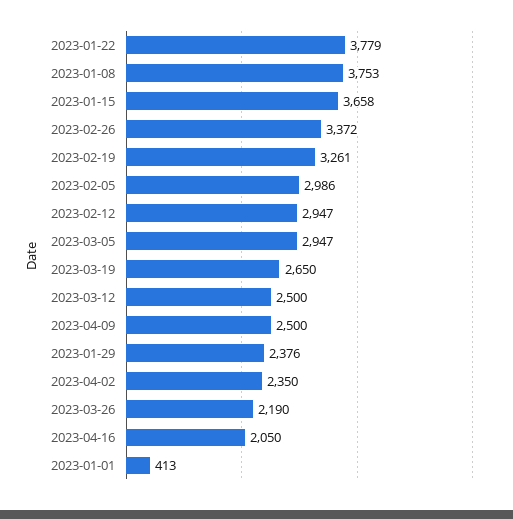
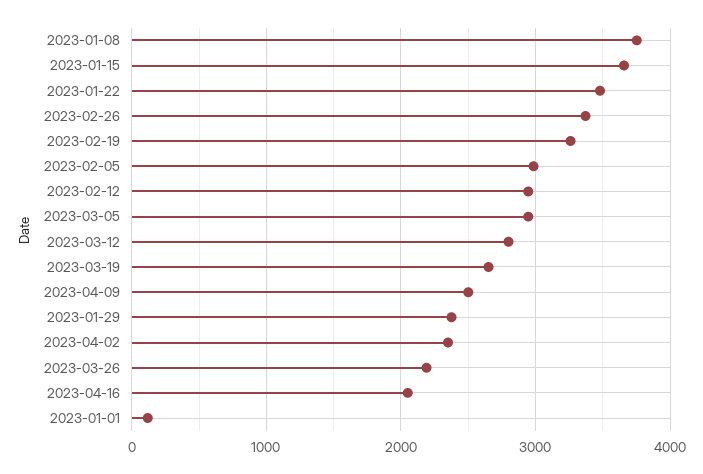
  {
-   "2023-01-22": 3779,
+   "2023-01-22": 3500,
    "2023-01-08": 3753,
    "2023-01-15": 3658,
    "2023-02-26": 3372,
    "2023-02-19": 3261,
    "2023-02-05": 2986,
    "2023-02-12": 2947,
    "2023-03-05": 2947,
    "2023-03-19": 2650,
-   "2023-03-12": 2500,
+   "2023-03-12": 2800,
    "2023-04-09": 2500,
    "2023-01-29": 2376,
    "2023-04-02": 2350,
    "2023-03-26": 2190,
    "2023-04-16": 2050,
-   "2023-01-01": 413
+   "2023-01-01": 100
  }

